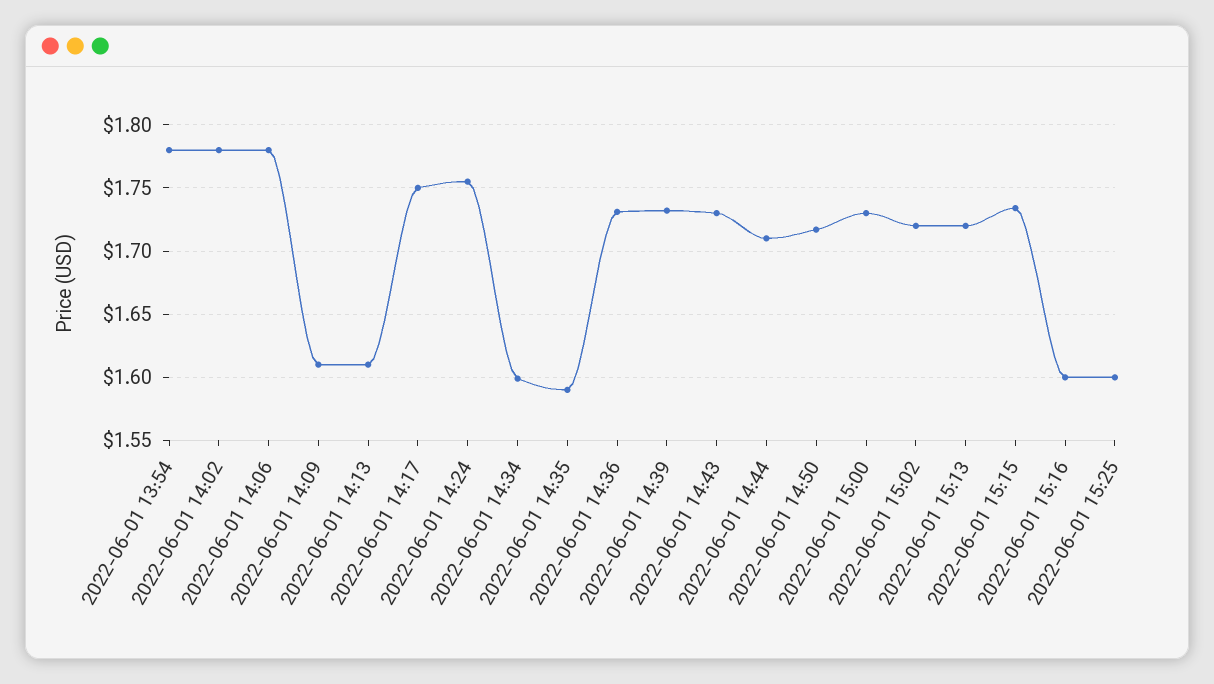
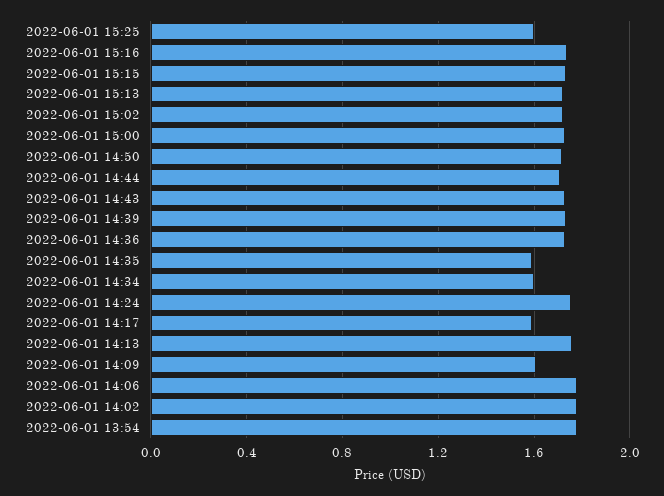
  {
    "2022-06-01 13:54": 1.78,
    "2022-06-01 14:02": 1.78,
    "2022-06-01 14:06": 1.78,
    "2022-06-01 14:09": 1.61,
-   "2022-06-01 14:13": 1.61,
+   "2022-06-01 14:13": 1.75,
-   "2022-06-01 14:17": 1.75,
+   "2022-06-01 14:17": 1.6,
    "2022-06-01 14:24": 1.755,
    "2022-06-01 14:34": 1.6,
    "2022-06-01 14:35": 1.59,
    "2022-06-01 14:36": 1.73,
    "2022-06-01 14:39": 1.73,
    "2022-06-01 14:43": 1.73,
    "2022-06-01 14:44": 1.71,
    "2022-06-01 14:50": 1.715,
    "2022-06-01 15:00": 1.73,
    "2022-06-01 15:02": 1.72,
    "2022-06-01 15:13": 1.72,
    "2022-06-01 15:15": 1.735,
-   "2022-06-01 15:16": 1.6,
+   "2022-06-01 15:16": 1.75,
    "2022-06-01 15:25": 1.6
  }

